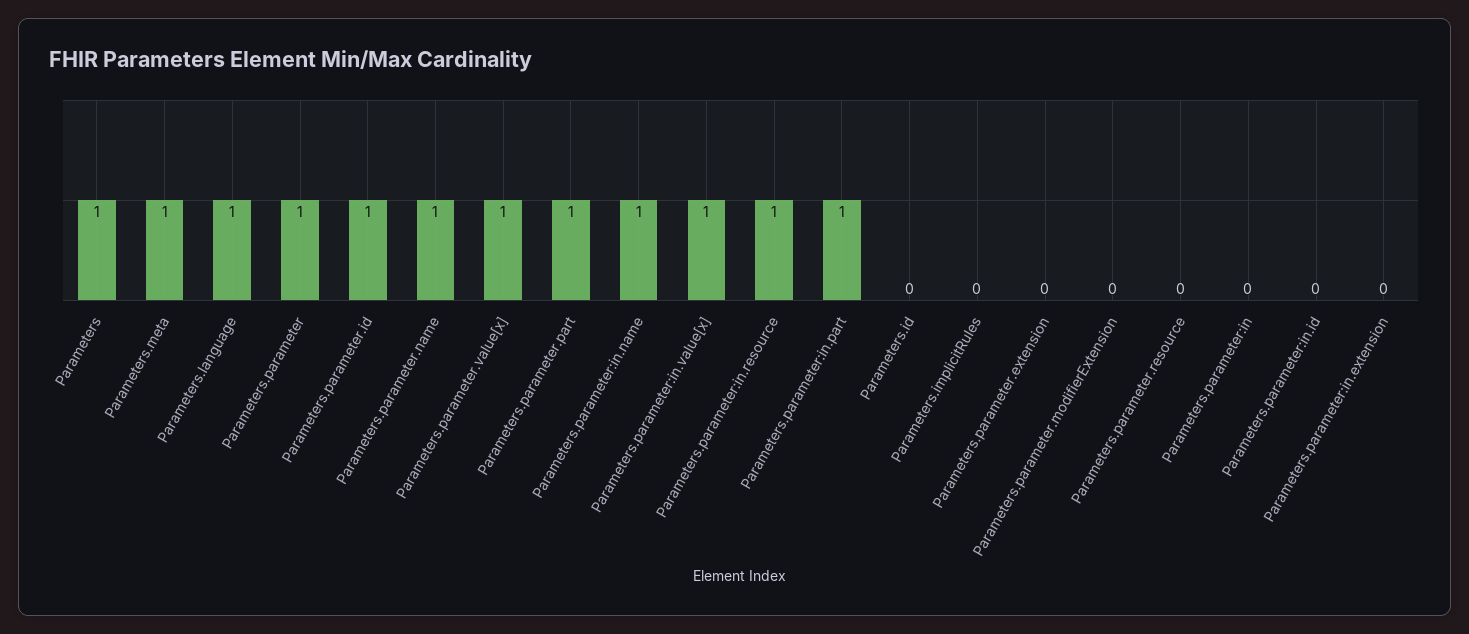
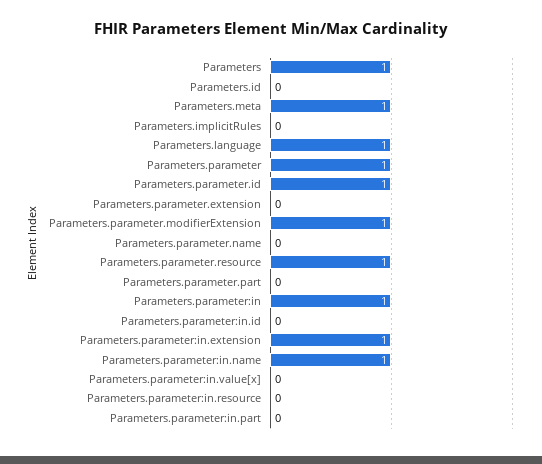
  {
    "Parameters": 1,
    "Parameters.meta": 1,
    "Parameters.language": 1,
    "Parameters.parameter": 1,
    "Parameters.parameter.id": 1,
-   "Parameters.parameter.name": 1,
+   "Parameters.parameter.name": 0,
-   "Parameters.parameter.value[x]": 1,
-   "Parameters.parameter.part": 1,
+   "Parameters.parameter.part": 0,
    "Parameters.parameter:in.name": 1,
-   "Parameters.parameter:in.value[x]": 1,
+   "Parameters.parameter:in.value[x]": 0,
-   "Parameters.parameter:in.resource": 1,
+   "Parameters.parameter:in.resource": 0,
-   "Parameters.parameter:in.part": 1,
+   "Parameters.parameter:in.part": 0,
    "Parameters.id": 0,
    "Parameters.implicitRules": 0,
    "Parameters.parameter.extension": 0,
-   "Parameters.parameter.modifierExtension": 0,
+   "Parameters.parameter.modifierExtension": 1,
-   "Parameters.parameter.resource": 0,
+   "Parameters.parameter.resource": 1,
-   "Parameters.parameter:in": 0,
+   "Parameters.parameter:in": 1,
    "Parameters.parameter:in.id": 0,
-   "Parameters.parameter:in.extension": 0
+   "Parameters.parameter:in.extension": 1
  }

